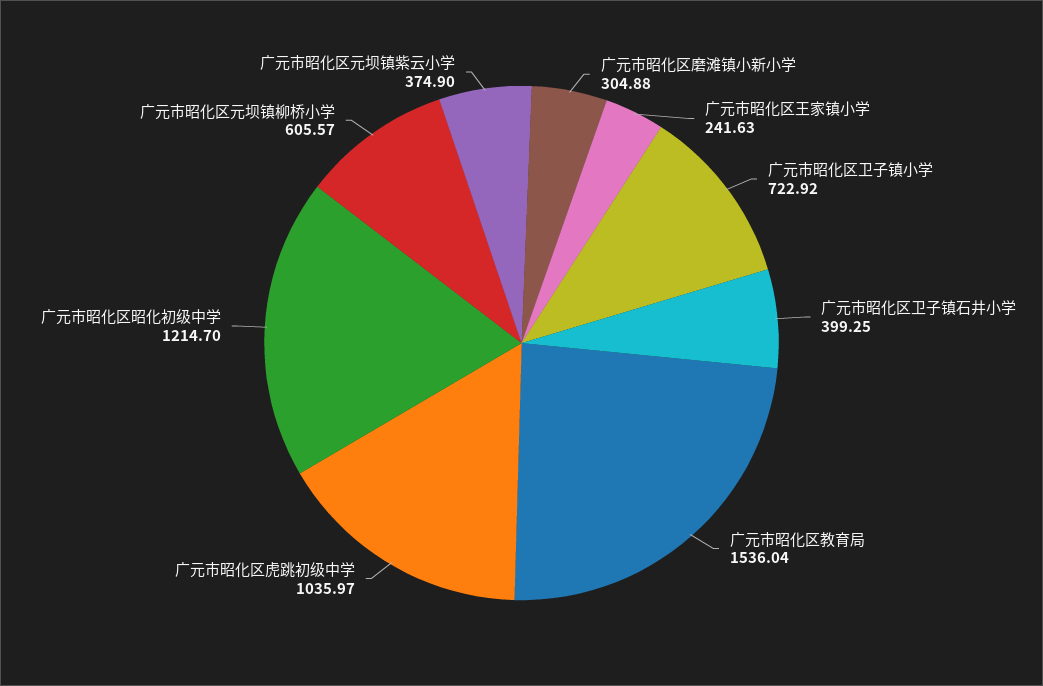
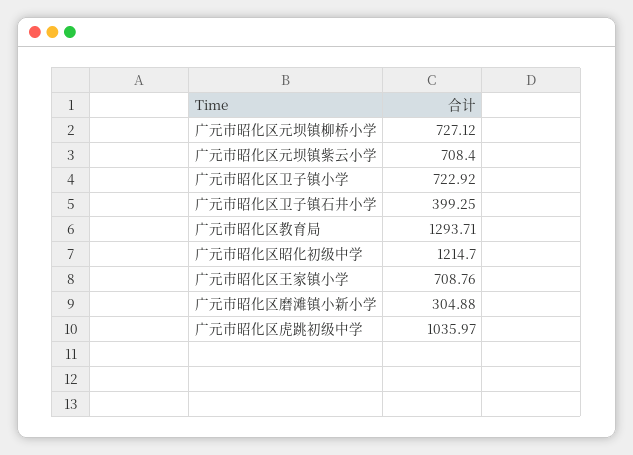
  {
    "广元市昭化区磨滩镇小新小学": 304.88,
-   "广元市昭化区王家镇小学": 241.63,
+   "广元市昭化区王家镇小学": 708.76,
    "广元市昭化区卫子镇小学": 722.92,
    "广元市昭化区卫子镇石井小学": 399.25,
-   "广元市昭化区教育局": 1536.04,
+   "广元市昭化区教育局": 1293.71,
    "广元市昭化区虎跳初级中学": 1035.97,
    "广元市昭化区昭化初级中学": 1214.7,
-   "广元市昭化区元坝镇柳桥小学": 605.57,
+   "广元市昭化区元坝镇柳桥小学": 727.12,
-   "广元市昭化区元坝镇紫云小学": 374.9
+   "广元市昭化区元坝镇紫云小学": 708.4
  }

